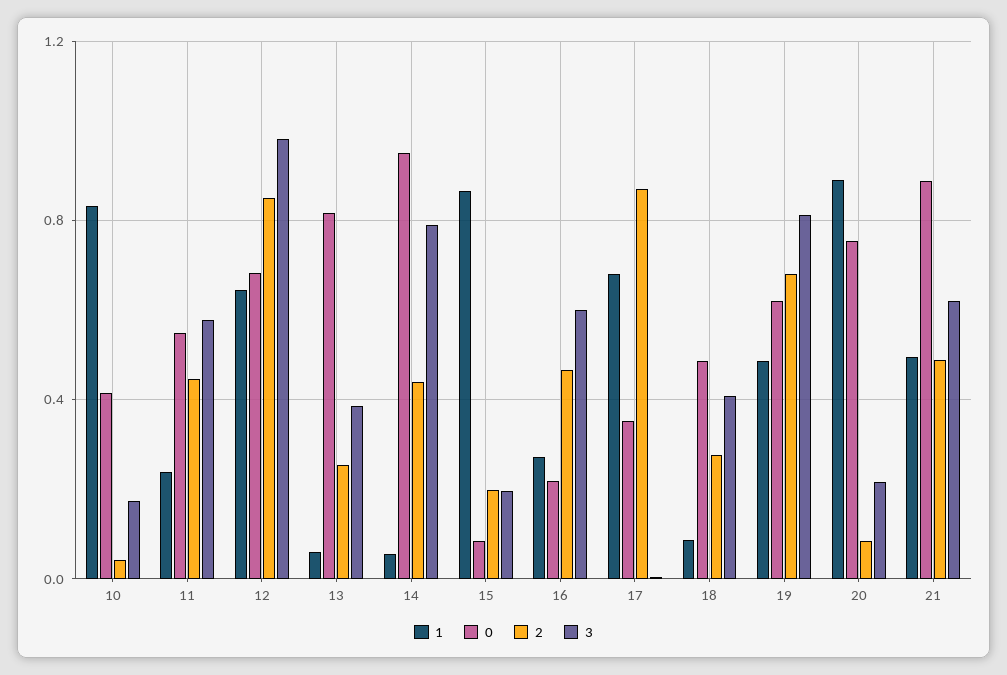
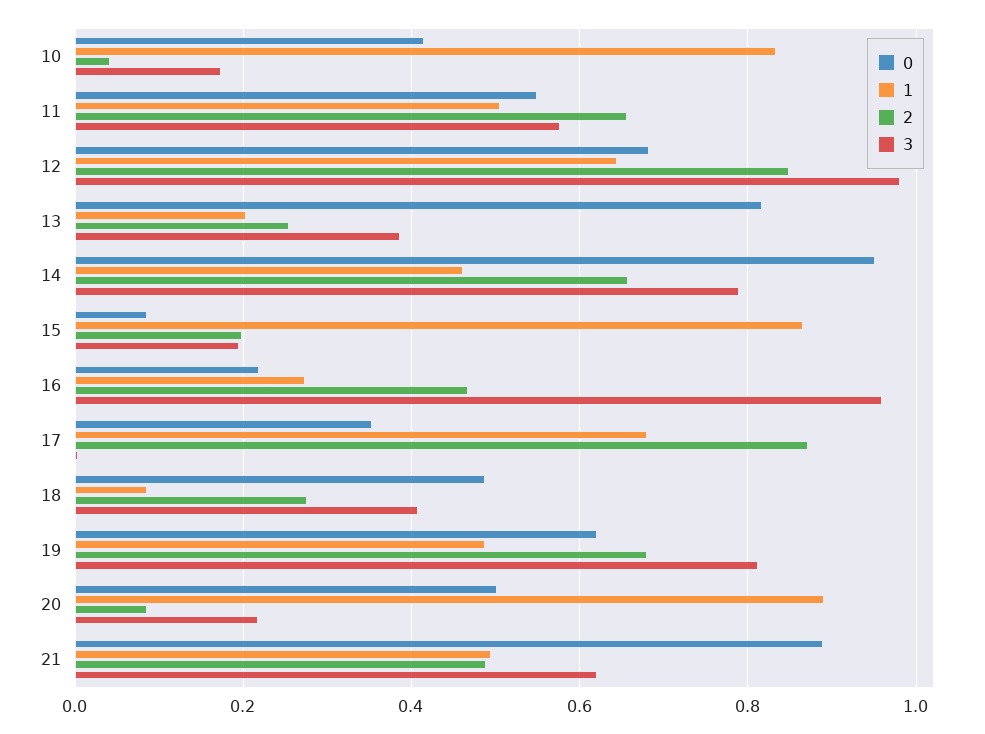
  {
    "1": {
      "10": 0.84,
-     "11": 0.25,
+     "11": 0.5,
      "12": 0.64,
-     "13": 0.05,
+     "13": 0.2,
-     "14": 0.05,
+     "14": 0.46,
      "15": 0.86,
      "16": 0.28,
      "17": 0.68,
      "18": 0.08,
      "19": 0.48,
      "20": 0.9,
      "21": 0.5
    },
    "0": {
      "10": 0.42,
      "11": 0.54,
      "12": 0.68,
      "13": 0.82,
      "14": 0.96,
      "15": 0.08,
      "16": 0.22,
      "17": 0.36,
      "18": 0.48,
      "19": 0.62,
-     "20": 0.75,
+     "20": 0.5,
      "21": 0.88
    },
    "2": {
      "10": 0.04,
-     "11": 0.45,
+     "11": 0.66,
      "12": 0.84,
      "13": 0.26,
-     "14": 0.45,
+     "14": 0.66,
      "15": 0.2,
      "16": 0.46,
      "17": 0.88,
      "18": 0.28,
      "19": 0.68,
      "20": 0.08,
      "21": 0.48
    },
    "3": {
      "10": 0.18,
      "11": 0.58,
      "12": 0.98,
      "13": 0.38,
      "14": 0.8,
      "15": 0.2,
-     "16": 0.6,
+     "16": 0.96,
      "17": 0,
      "18": 0.4,
      "19": 0.82,
      "20": 0.22,
      "21": 0.62
    }
  }

